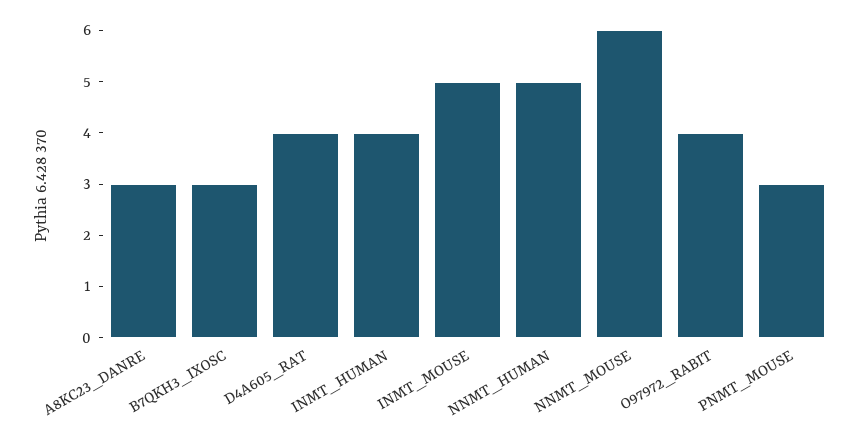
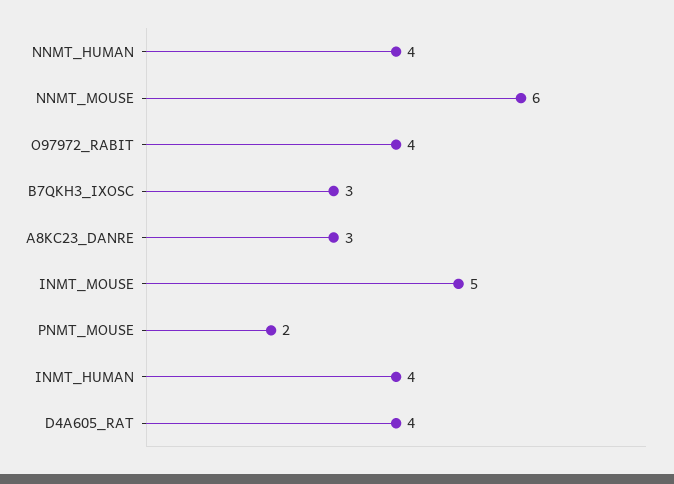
  {
    "A8KC23_DANRE": 3,
    "B7QKH3_IXOSC": 3,
    "D4A605_RAT": 4,
    "INMT_HUMAN": 4,
    "INMT_MOUSE": 5,
-   "NNMT_HUMAN": 5,
+   "NNMT_HUMAN": 4,
    "NNMT_MOUSE": 6,
    "O97972_RABIT": 4,
-   "PNMT_MOUSE": 3
+   "PNMT_MOUSE": 2
  }

